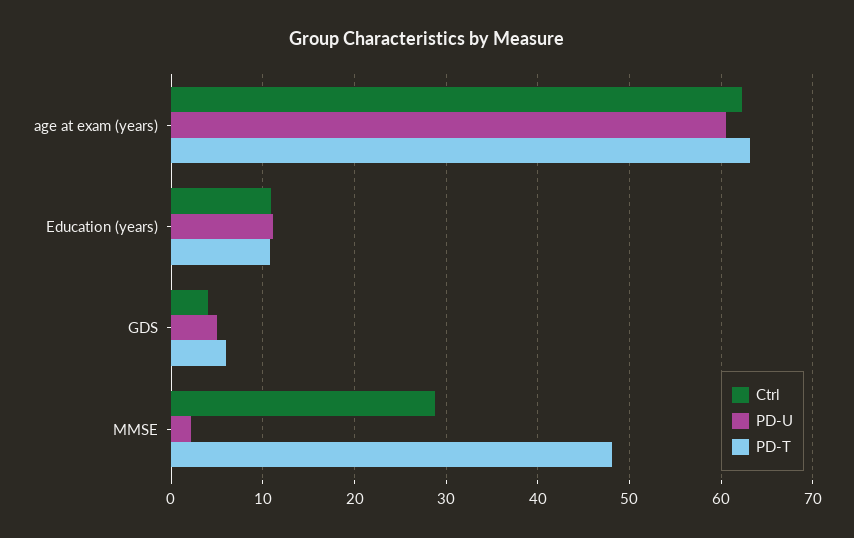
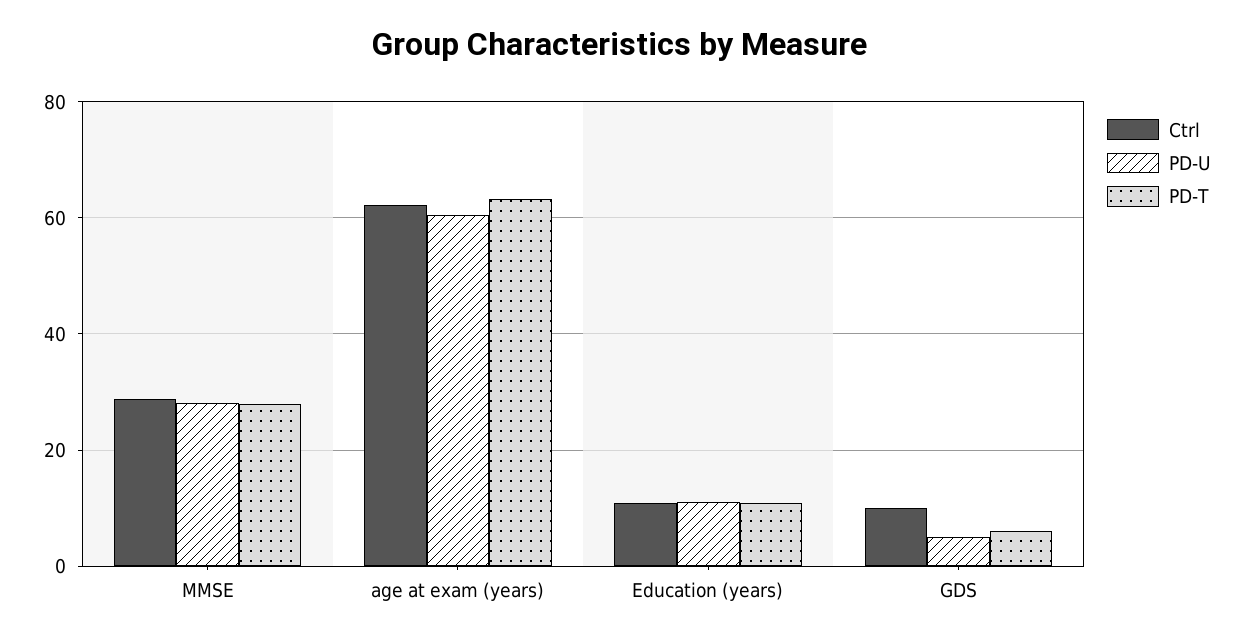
  {
    "Ctrl": {
      "age at exam (years)": 62,
      "Education (years)": 11,
-     "GDS": 4,
+     "GDS": 10,
      "MMSE": 29
    },
    "PD-U": {
      "age at exam (years)": 61,
      "Education (years)": 11,
      "GDS": 5,
-     "MMSE": 2
+     "MMSE": 28
    },
    "PD-T": {
      "age at exam (years)": 63,
      "Education (years)": 11,
      "GDS": 6,
-     "MMSE": 48
+     "MMSE": 28
    }
  }

